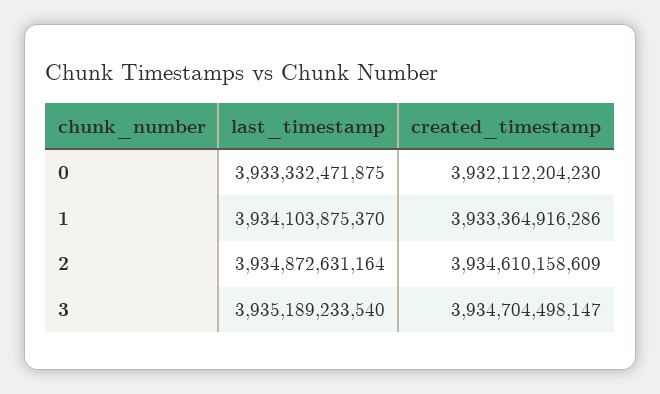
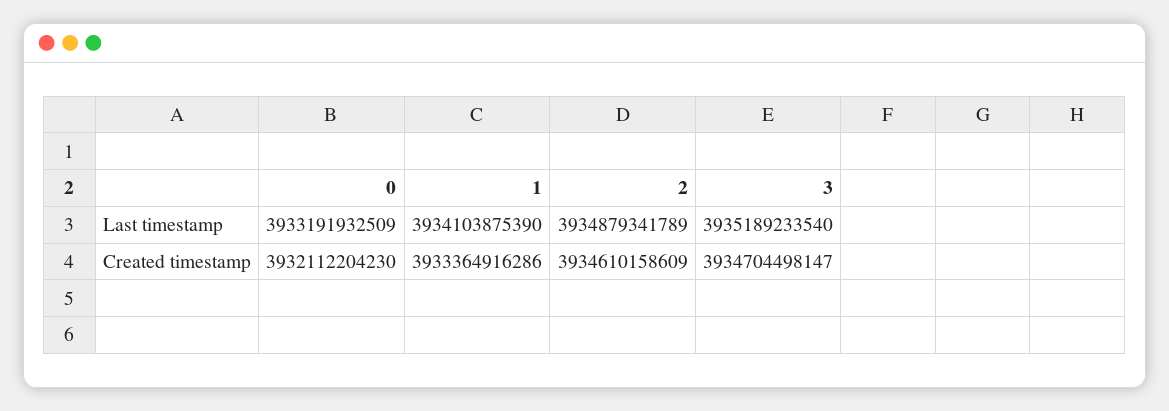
  {
    "last_timestamp": {
-     "0": 3933332471875,
+     "0": 3933191932509,
-     "1": 3934103875370,
+     "1": 3934103875390,
-     "2": 3934872631164,
+     "2": 3934879341789,
      "3": 3935189233540
    },
    "created_timestamp": {
      "0": 3932112204230,
      "1": 3933364916286,
      "2": 3934610158609,
      "3": 3934704498147
    }
  }

